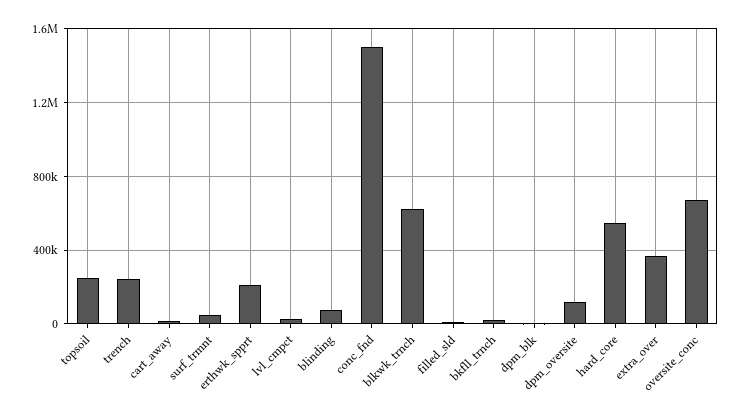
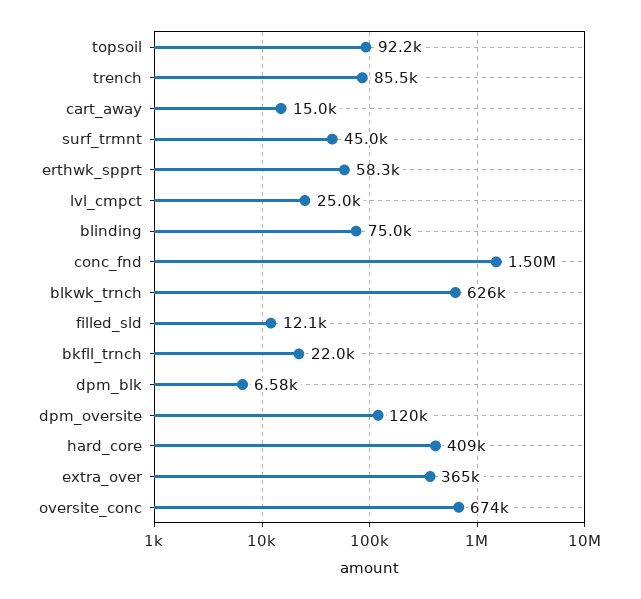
  {
-   "topsoil": 250000,
+   "topsoil": 92200,
-   "trench": 250000,
+   "trench": 85500,
    "cart_away": 15000,
    "surf_trmnt": 45000,
-   "erthwk_spprt": 200000,
+   "erthwk_spprt": 58300,
    "lvl_cmpct": 25000,
    "blinding": 75000,
    "conc_fnd": 1500000,
    "blkwk_trnch": 626000,
    "filled_sld": 12100,
    "bkfll_trnch": 22000,
    "dpm_blk": 6580,
    "dpm_oversite": 120000,
-   "hard_core": 550000,
+   "hard_core": 409000,
    "extra_over": 365000,
    "oversite_conc": 674000
  }

